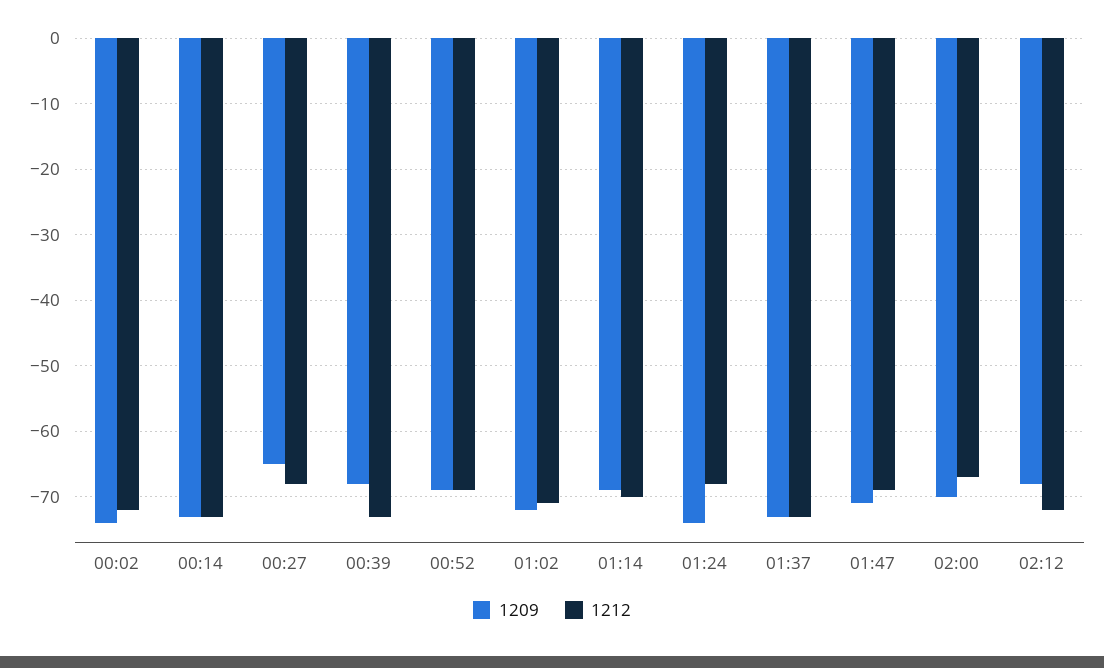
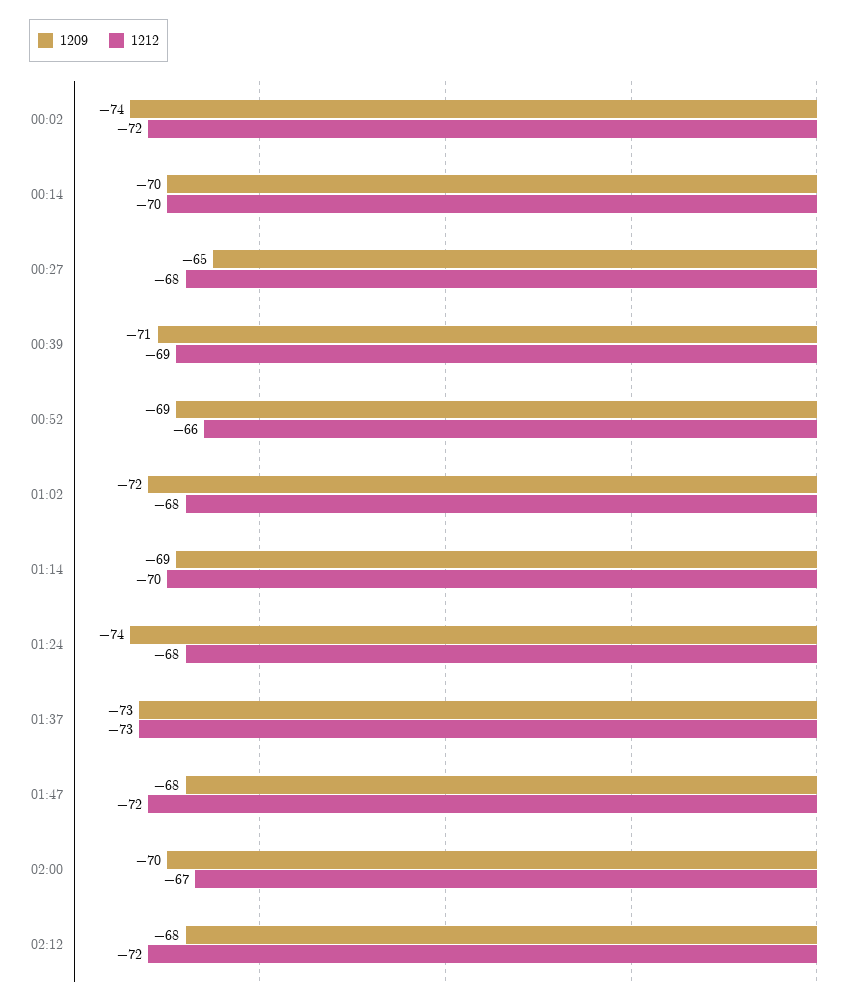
  {
    "1209": {
      "00:02": -74,
-     "00:14": -73,
+     "00:14": -70,
      "00:27": -65,
-     "00:39": -68,
+     "00:39": -71,
      "00:52": -69,
      "01:02": -72,
      "01:14": -69,
      "01:24": -74,
      "01:37": -73,
-     "01:47": -71,
+     "01:47": -68,
      "02:00": -70,
      "02:12": -68
    },
    "1212": {
      "00:02": -72,
-     "00:14": -73,
+     "00:14": -70,
      "00:27": -68,
-     "00:39": -73,
+     "00:39": -69,
-     "00:52": -69,
+     "00:52": -66,
-     "01:02": -71,
+     "01:02": -68,
      "01:14": -70,
      "01:24": -68,
      "01:37": -73,
-     "01:47": -69,
+     "01:47": -72,
      "02:00": -67,
      "02:12": -72
    }
  }

